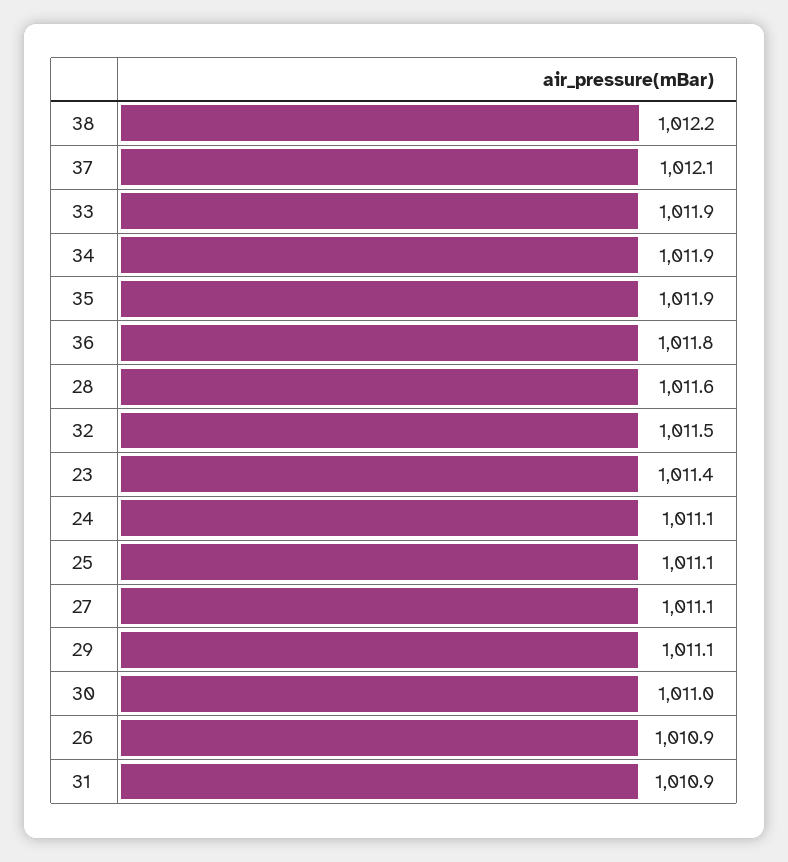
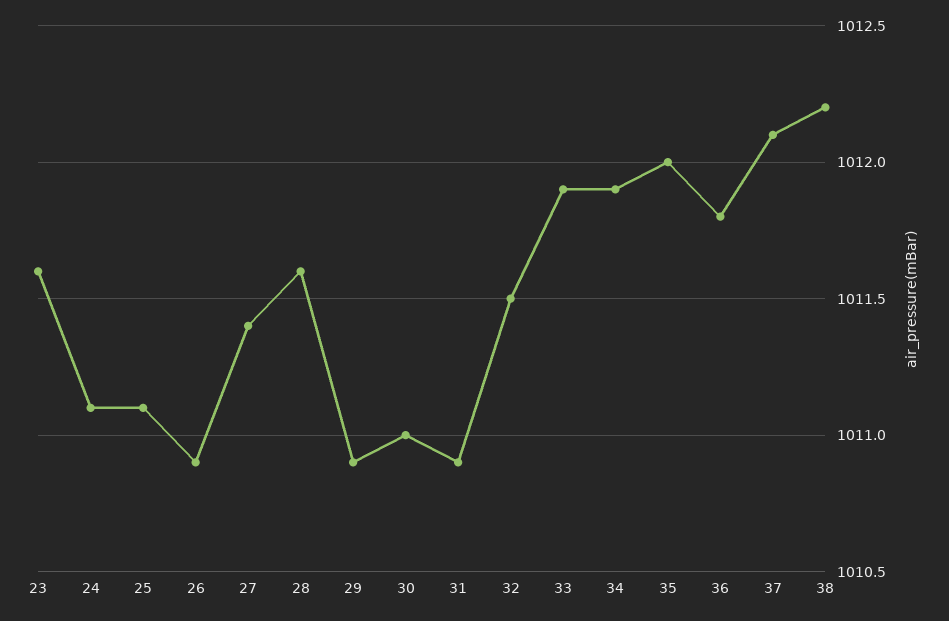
  {
    "38": 1012.2,
    "37": 1012.1,
    "33": 1011.9,
    "34": 1011.9,
-   "35": 1011.9,
+   "35": 1012,
    "36": 1011.8,
    "28": 1011.6,
    "32": 1011.5,
-   "23": 1011.4,
+   "23": 1011.6,
    "24": 1011.1,
    "25": 1011.1,
-   "27": 1011.1,
+   "27": 1011.4,
-   "29": 1011.1,
+   "29": 1010.9,
    "30": 1011,
    "26": 1010.9,
    "31": 1010.9
  }

